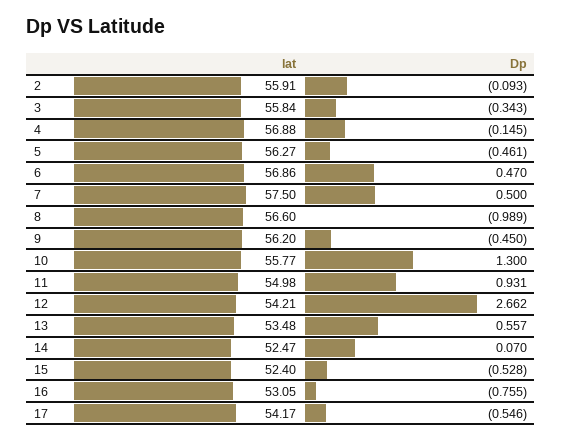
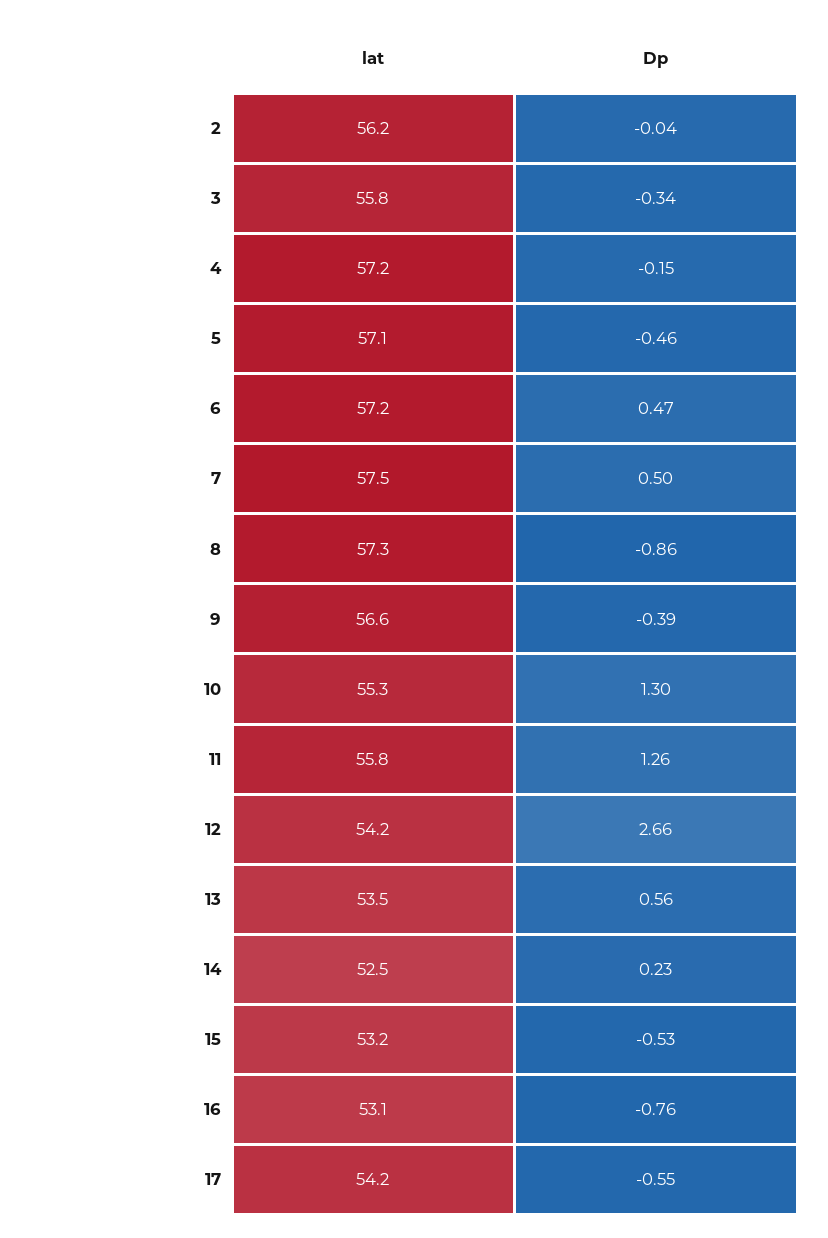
  {
    "lat": {
-     "2": 55.91,
+     "2": 56.2,
      "3": 55.84,
-     "4": 56.88,
+     "4": 57.2,
-     "5": 56.27,
+     "5": 57.1,
-     "6": 56.86,
+     "6": 57.2,
      "7": 57.5,
-     "8": 56.6,
+     "8": 57.3,
-     "9": 56.2,
+     "9": 56.6,
-     "10": 55.77,
+     "10": 55.3,
-     "11": 54.98,
+     "11": 55.8,
      "12": 54.21,
      "13": 53.48,
      "14": 52.47,
-     "15": 52.4,
+     "15": 53.2,
      "16": 53.05,
      "17": 54.17
    },
    "Dp": {
-     "2": -0.093,
+     "2": -0.04,
      "3": -0.343,
      "4": -0.145,
      "5": -0.461,
      "6": 0.47,
      "7": 0.5,
-     "8": -0.989,
+     "8": -0.86,
-     "9": -0.45,
+     "9": -0.39,
      "10": 1.3,
-     "11": 0.931,
+     "11": 1.26,
      "12": 2.662,
      "13": 0.557,
-     "14": 0.07,
+     "14": 0.23,
      "15": -0.528,
      "16": -0.755,
      "17": -0.546
    }
  }

